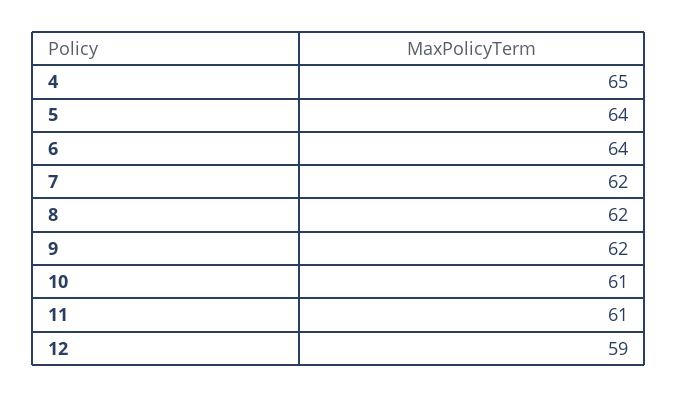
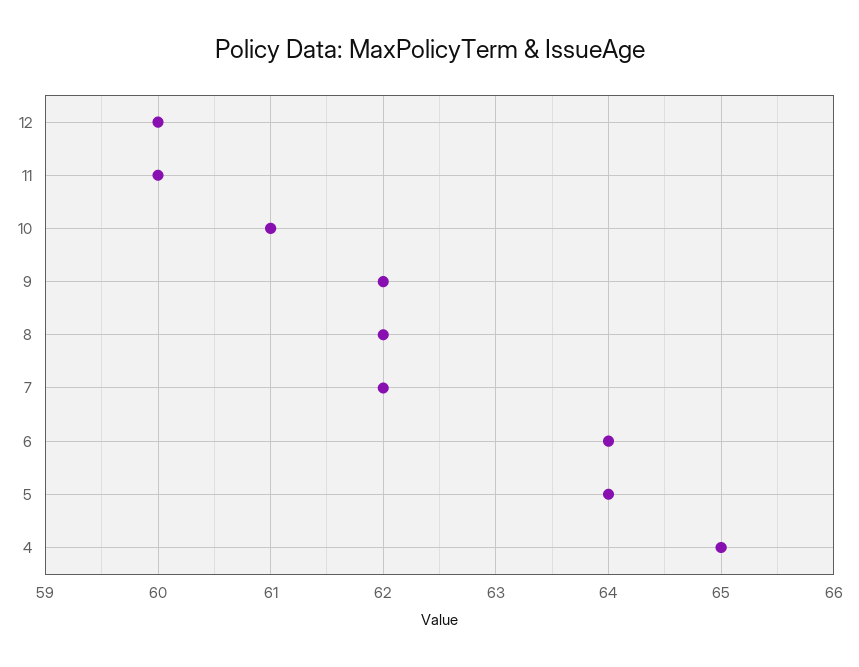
  {
    "4": 65,
    "5": 64,
    "6": 64,
    "7": 62,
    "8": 62,
    "9": 62,
    "10": 61,
-   "11": 61,
+   "11": 60,
-   "12": 59
+   "12": 60
  }

